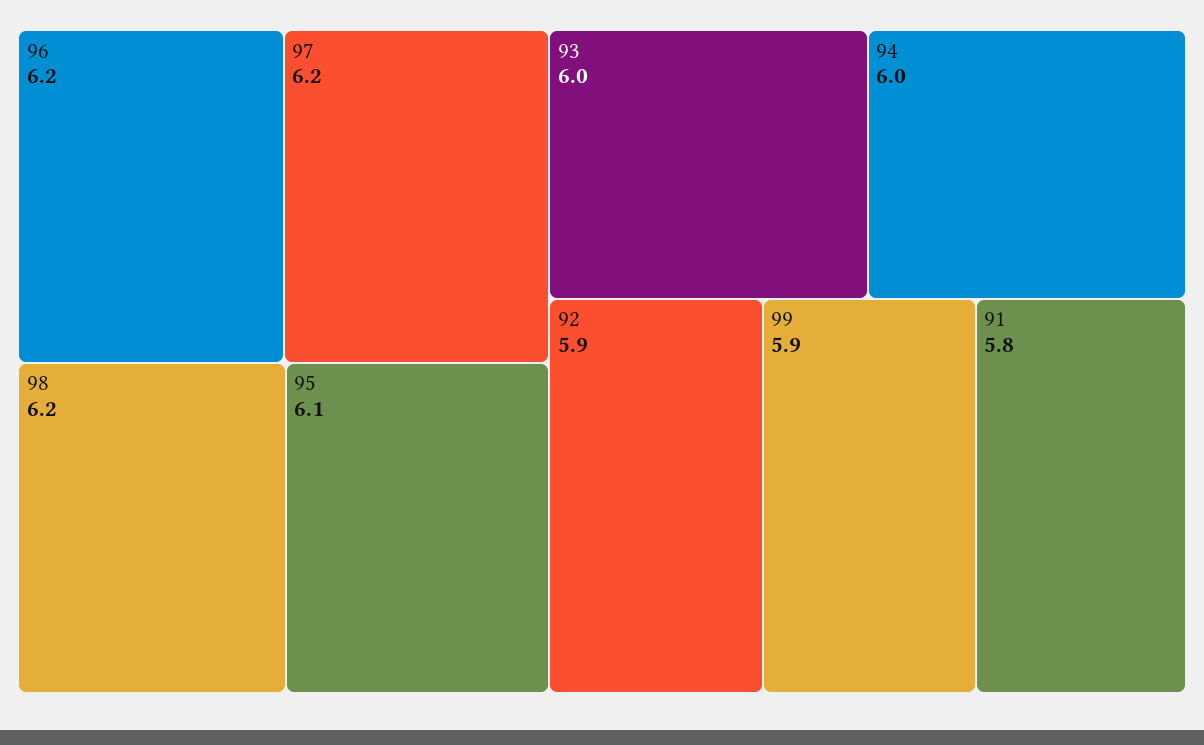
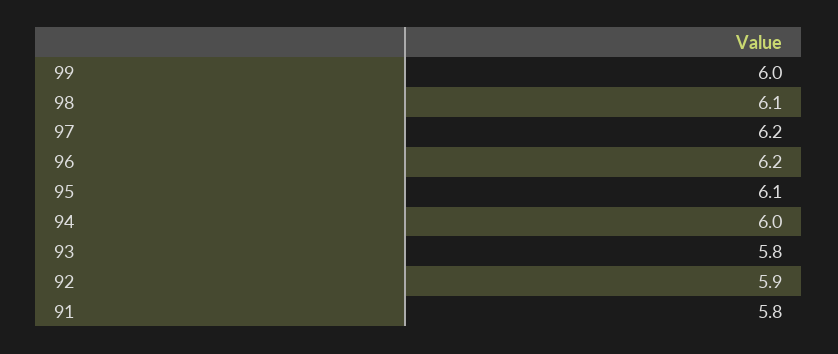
  {
    "96": 6.2,
    "97": 6.2,
-   "98": 6.2,
+   "98": 6.1,
    "95": 6.1,
-   "93": 6,
+   "93": 5.8,
    "94": 6,
    "92": 5.9,
-   "99": 5.9,
+   "99": 6,
    "91": 5.8
  }

